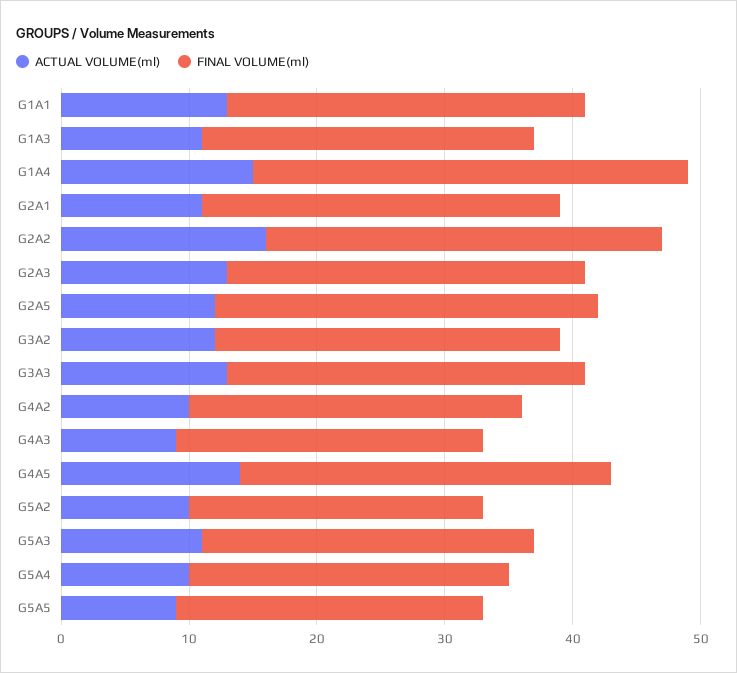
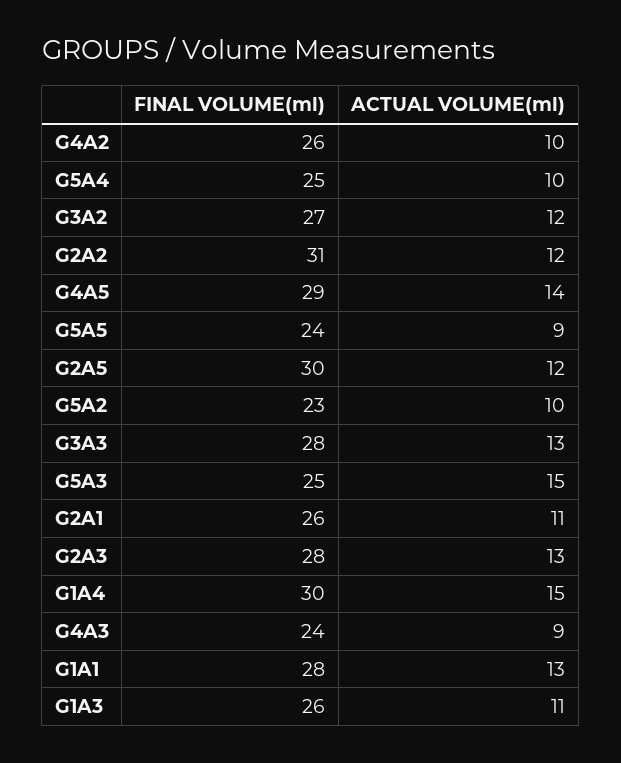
  {
    "ACTUAL VOLUME(ml)": {
      "G1A1": 13,
      "G1A3": 11,
      "G1A4": 15,
      "G2A1": 11,
-     "G2A2": 16,
+     "G2A2": 12,
      "G2A3": 13,
      "G2A5": 12,
      "G3A2": 12,
      "G3A3": 13,
      "G4A2": 10,
      "G4A3": 9,
      "G4A5": 14,
      "G5A2": 10,
-     "G5A3": 11,
+     "G5A3": 15,
      "G5A4": 10,
      "G5A5": 9
    },
    "FINAL VOLUME(ml)": {
      "G1A1": 28,
      "G1A3": 26,
-     "G1A4": 34,
+     "G1A4": 30,
-     "G2A1": 28,
+     "G2A1": 26,
      "G2A2": 31,
      "G2A3": 28,
      "G2A5": 30,
      "G3A2": 27,
      "G3A3": 28,
      "G4A2": 26,
      "G4A3": 24,
      "G4A5": 29,
      "G5A2": 23,
-     "G5A3": 26,
+     "G5A3": 25,
      "G5A4": 25,
      "G5A5": 24
    }
  }

